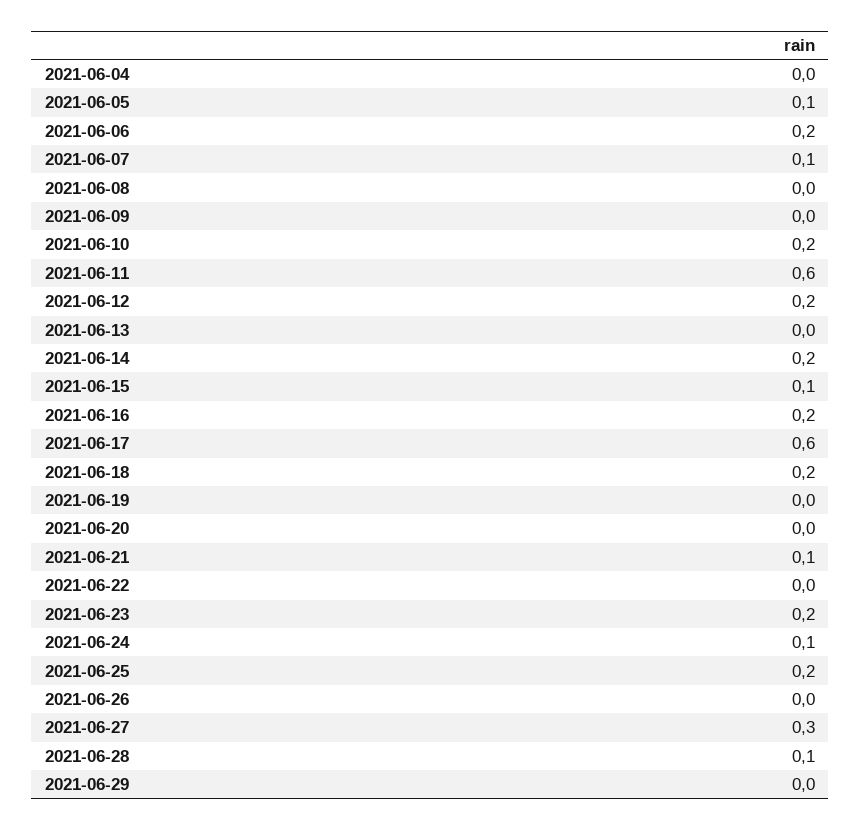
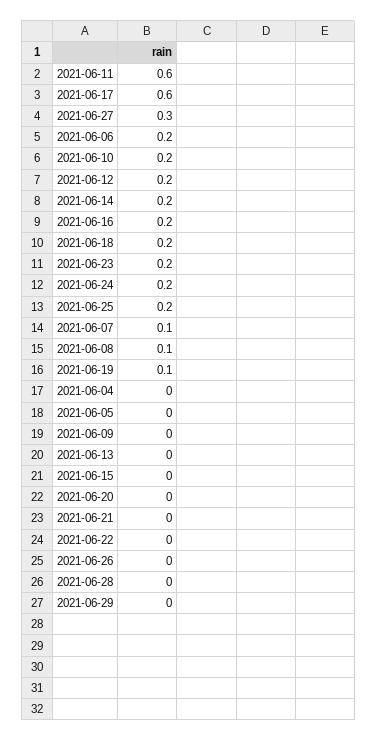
  {
    "2021-06-04": 0,
-   "2021-06-05": 0.1,
+   "2021-06-05": 0,
    "2021-06-06": 0.2,
    "2021-06-07": 0.1,
-   "2021-06-08": 0,
+   "2021-06-08": 0.1,
    "2021-06-09": 0,
    "2021-06-10": 0.2,
    "2021-06-11": 0.6,
    "2021-06-12": 0.2,
    "2021-06-13": 0,
    "2021-06-14": 0.2,
-   "2021-06-15": 0.1,
+   "2021-06-15": 0,
    "2021-06-16": 0.2,
    "2021-06-17": 0.6,
    "2021-06-18": 0.2,
-   "2021-06-19": 0,
+   "2021-06-19": 0.1,
    "2021-06-20": 0,
-   "2021-06-21": 0.1,
+   "2021-06-21": 0,
    "2021-06-22": 0,
    "2021-06-23": 0.2,
-   "2021-06-24": 0.1,
+   "2021-06-24": 0.2,
    "2021-06-25": 0.2,
    "2021-06-26": 0,
    "2021-06-27": 0.3,
-   "2021-06-28": 0.1,
+   "2021-06-28": 0,
    "2021-06-29": 0
  }

